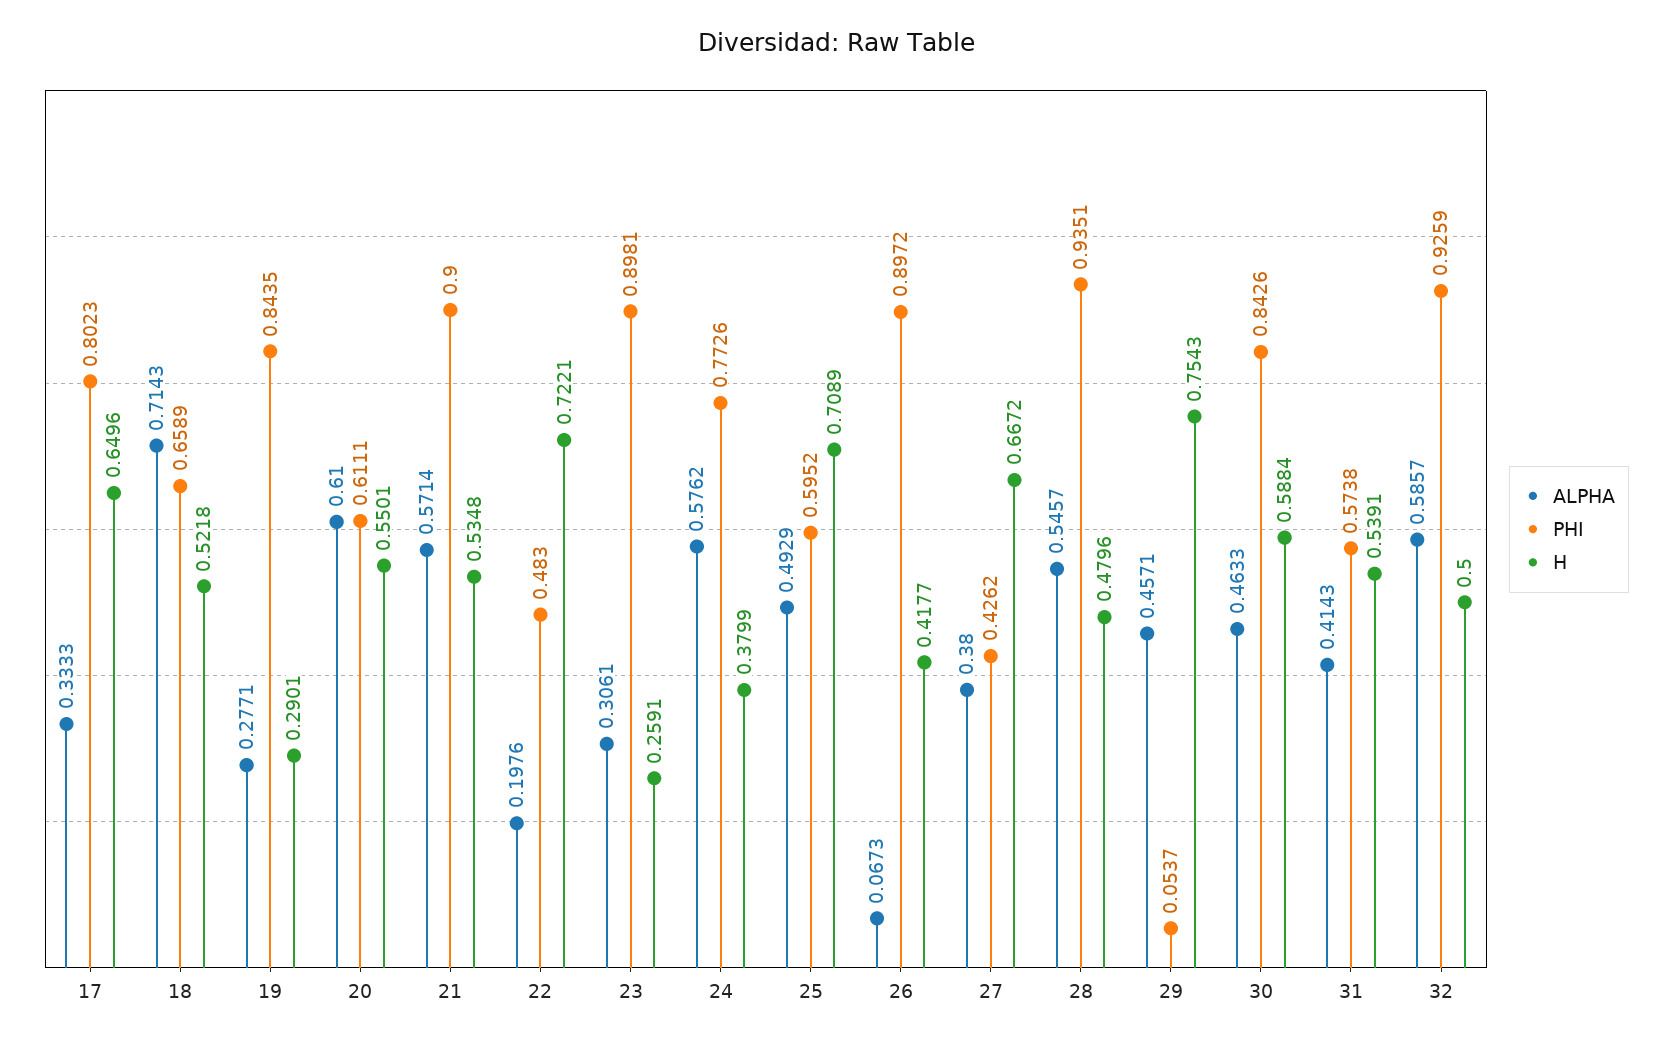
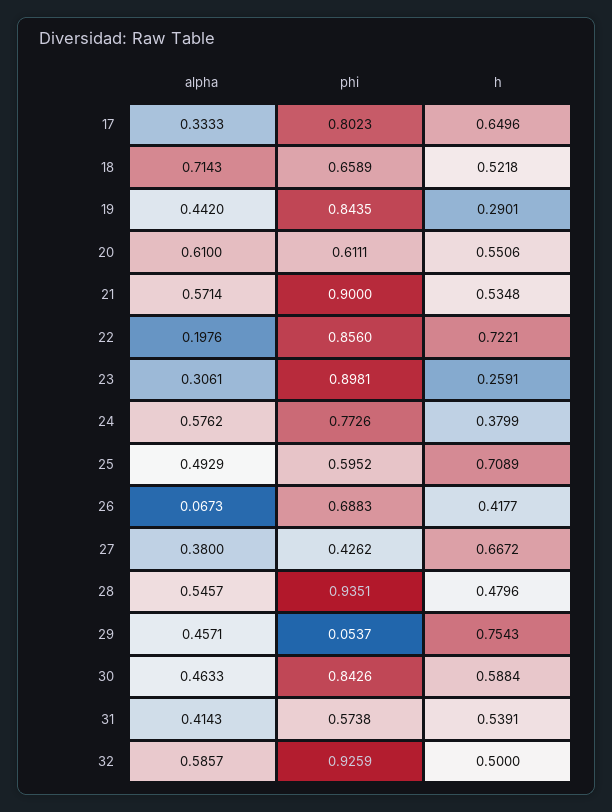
  {
    "ALPHA": {
      "17": 0.3333,
      "18": 0.7143,
-     "19": 0.2771,
+     "19": 0.442,
      "20": 0.61,
      "21": 0.5714,
      "22": 0.1976,
      "23": 0.3061,
      "24": 0.5762,
      "25": 0.4929,
      "26": 0.0673,
      "27": 0.38,
      "28": 0.5457,
      "29": 0.4571,
      "30": 0.4633,
      "31": 0.4143,
      "32": 0.5857
    },
    "PHI": {
      "17": 0.8023,
      "18": 0.6589,
      "19": 0.8435,
      "20": 0.6111,
      "21": 0.9,
-     "22": 0.483,
+     "22": 0.856,
      "23": 0.8981,
      "24": 0.7726,
      "25": 0.5952,
-     "26": 0.8972,
+     "26": 0.6883,
      "27": 0.4262,
      "28": 0.9351,
      "29": 0.0537,
      "30": 0.8426,
      "31": 0.5738,
      "32": 0.9259
    },
    "H": {
      "17": 0.6496,
      "18": 0.5218,
      "19": 0.2901,
-     "20": 0.5501,
+     "20": 0.5506,
      "21": 0.5348,
      "22": 0.7221,
      "23": 0.2591,
      "24": 0.3799,
      "25": 0.7089,
      "26": 0.4177,
      "27": 0.6672,
      "28": 0.4796,
      "29": 0.7543,
      "30": 0.5884,
      "31": 0.5391,
      "32": 0.5
    }
  }

